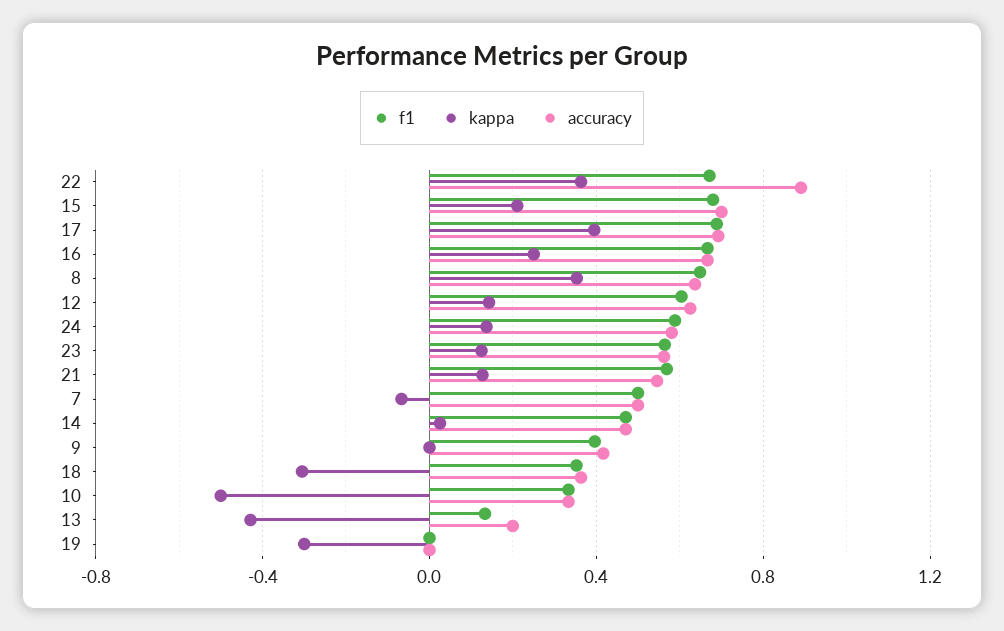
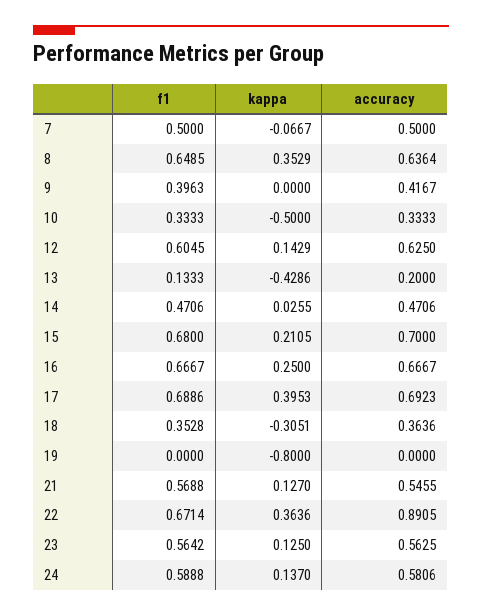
  {
    "f1": {
      "22": 0.6714,
      "15": 0.68,
      "17": 0.6886,
      "16": 0.6667,
      "8": 0.6485,
      "12": 0.6045,
      "24": 0.5888,
      "23": 0.5642,
      "21": 0.5688,
      "7": 0.5,
      "14": 0.4706,
      "9": 0.3963,
      "18": 0.3528,
      "10": 0.3333,
      "13": 0.1333,
      "19": 0
    },
    "kappa": {
      "22": 0.3636,
      "15": 0.2105,
      "17": 0.3953,
      "16": 0.25,
      "8": 0.3529,
      "12": 0.1429,
      "24": 0.137,
      "23": 0.125,
      "21": 0.127,
      "7": -0.0667,
      "14": 0.0255,
      "9": 0,
      "18": -0.3051,
      "10": -0.5,
      "13": -0.4286,
-     "19": -0.3
+     "19": -0.8
    },
    "accuracy": {
      "22": 0.8905,
      "15": 0.7,
      "17": 0.6923,
      "16": 0.6667,
      "8": 0.6364,
      "12": 0.625,
      "24": 0.5806,
      "23": 0.5625,
      "21": 0.5455,
      "7": 0.5,
      "14": 0.4706,
      "9": 0.4167,
      "18": 0.3636,
      "10": 0.3333,
      "13": 0.2,
      "19": 0
    }
  }

